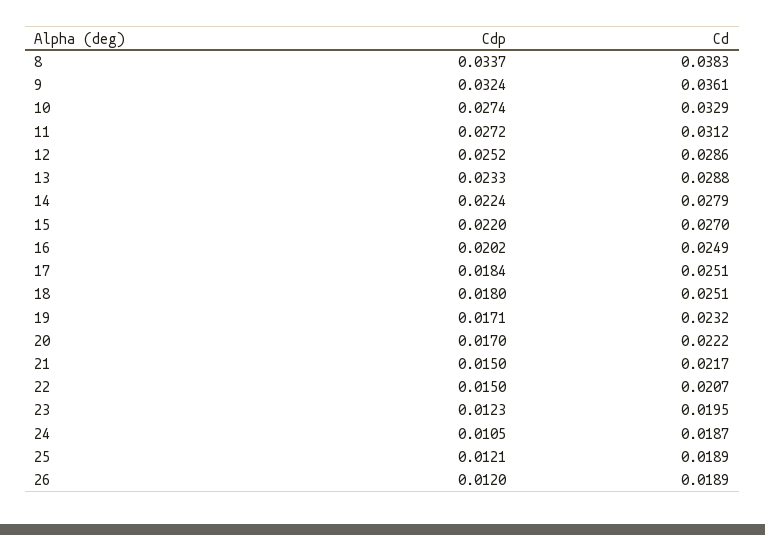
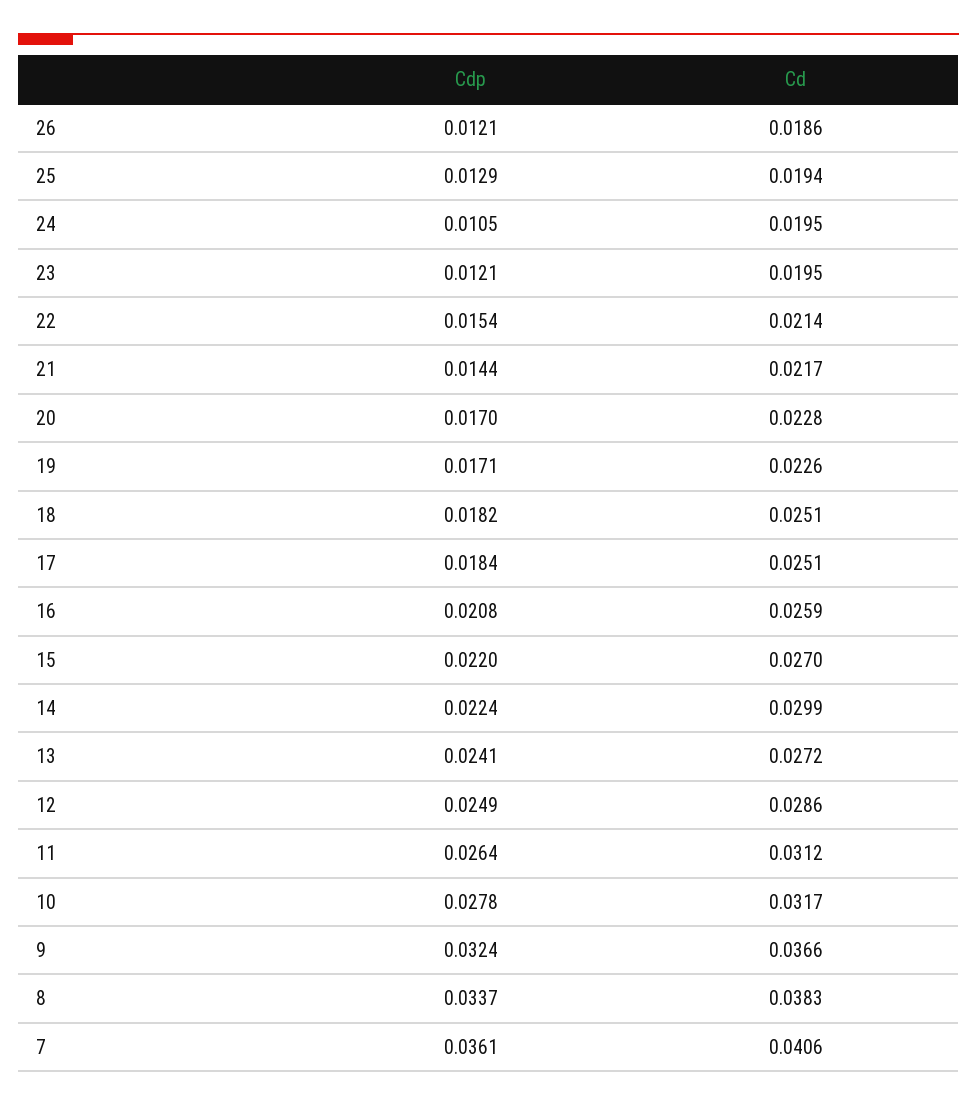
  {
    "Cdp": {
      "8": 0.0337,
      "9": 0.0324,
-     "10": 0.0274,
+     "10": 0.0278,
-     "11": 0.0272,
+     "11": 0.0264,
-     "12": 0.0252,
+     "12": 0.0249,
-     "13": 0.0233,
+     "13": 0.0241,
      "14": 0.0224,
      "15": 0.022,
-     "16": 0.0202,
+     "16": 0.0208,
      "17": 0.0184,
-     "18": 0.018,
+     "18": 0.0182,
      "19": 0.0171,
      "20": 0.017,
-     "21": 0.015,
+     "21": 0.0144,
-     "22": 0.015,
+     "22": 0.0154,
-     "23": 0.0123,
+     "23": 0.0121,
      "24": 0.0105,
-     "25": 0.0121,
+     "25": 0.0129,
-     "26": 0.012
+     "26": 0.0121,
+     "7": 0.0361
    },
    "Cd": {
      "8": 0.0383,
-     "9": 0.0361,
+     "9": 0.0366,
-     "10": 0.0329,
+     "10": 0.0317,
      "11": 0.0312,
      "12": 0.0286,
-     "13": 0.0288,
+     "13": 0.0272,
-     "14": 0.0279,
+     "14": 0.0299,
      "15": 0.027,
-     "16": 0.0249,
+     "16": 0.0259,
      "17": 0.0251,
      "18": 0.0251,
-     "19": 0.0232,
+     "19": 0.0226,
-     "20": 0.0222,
+     "20": 0.0228,
      "21": 0.0217,
-     "22": 0.0207,
+     "22": 0.0214,
      "23": 0.0195,
-     "24": 0.0187,
+     "24": 0.0195,
-     "25": 0.0189,
+     "25": 0.0194,
-     "26": 0.0189
+     "26": 0.0186,
+     "7": 0.0406
    }
  }

